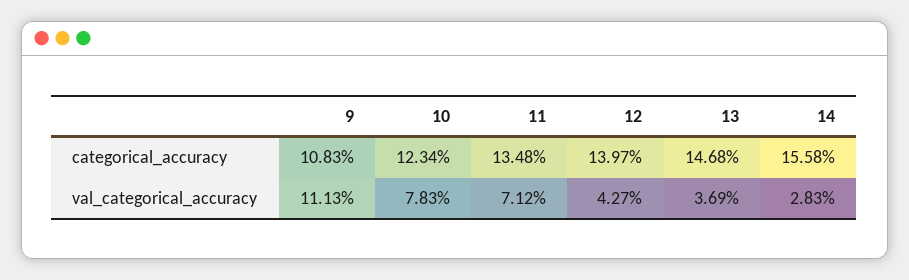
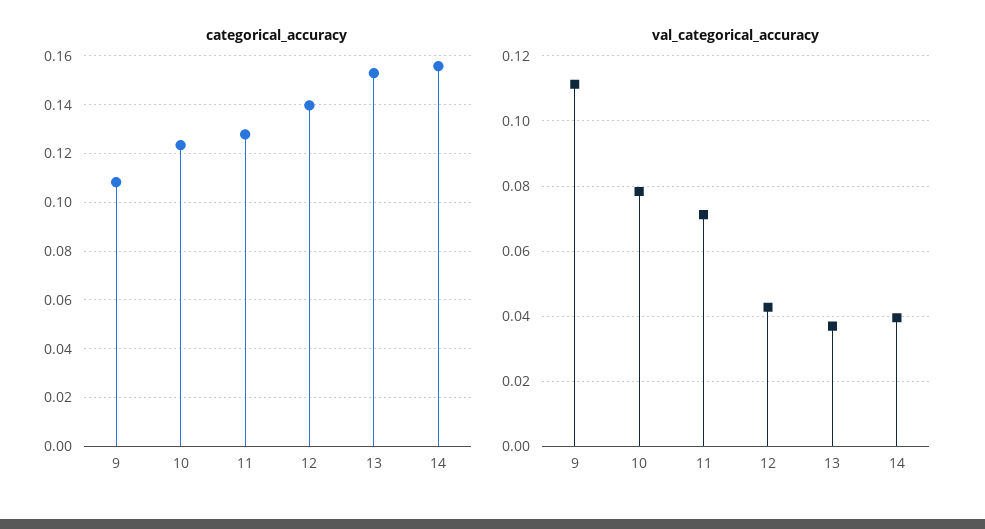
  {
    "categorical_accuracy": {
      "9": 0.1083,
      "10": 0.1234,
-     "11": 0.1348,
+     "11": 0.1275,
      "12": 0.1397,
-     "13": 0.1468,
+     "13": 0.1525,
      "14": 0.1558
    },
    "val_categorical_accuracy": {
      "9": 0.1113,
      "10": 0.0783,
      "11": 0.0712,
      "12": 0.0427,
      "13": 0.0369,
-     "14": 0.0283
+     "14": 0.04
    }
  }

